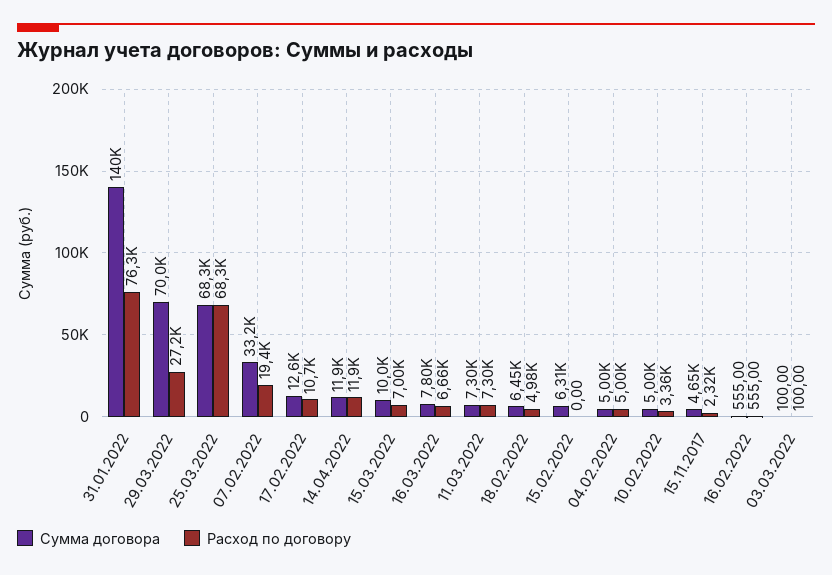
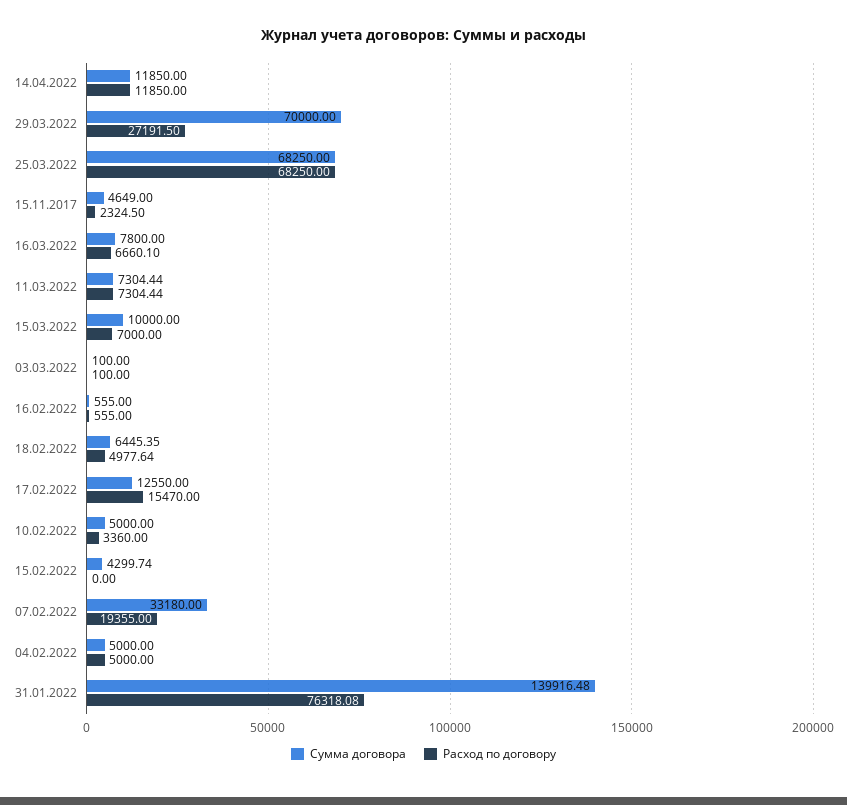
  {
    "Сумма договора": {
      "31.01.2022": 139916.48,
      "29.03.2022": 70000,
      "25.03.2022": 68250,
      "07.02.2022": 33180,
      "17.02.2022": 12550,
      "14.04.2022": 11850,
      "15.03.2022": 10000,
      "16.03.2022": 7800,
      "11.03.2022": 7304.44,
      "18.02.2022": 6445.35,
-     "15.02.2022": 6310,
+     "15.02.2022": 4299.74,
      "04.02.2022": 5000,
      "10.02.2022": 5000,
      "15.11.2017": 4649,
      "16.02.2022": 555,
      "03.03.2022": 100
    },
    "Расход по договору": {
      "31.01.2022": 76318.08,
      "29.03.2022": 27191.5,
      "25.03.2022": 68250,
      "07.02.2022": 19355,
-     "17.02.2022": 10700,
+     "17.02.2022": 15470,
      "14.04.2022": 11850,
      "15.03.2022": 7000,
      "16.03.2022": 6660.1,
      "11.03.2022": 7304.44,
      "18.02.2022": 4977.64,
      "15.02.2022": 0,
      "04.02.2022": 5000,
      "10.02.2022": 3360,
      "15.11.2017": 2324.5,
      "16.02.2022": 555,
      "03.03.2022": 100
    }
  }

